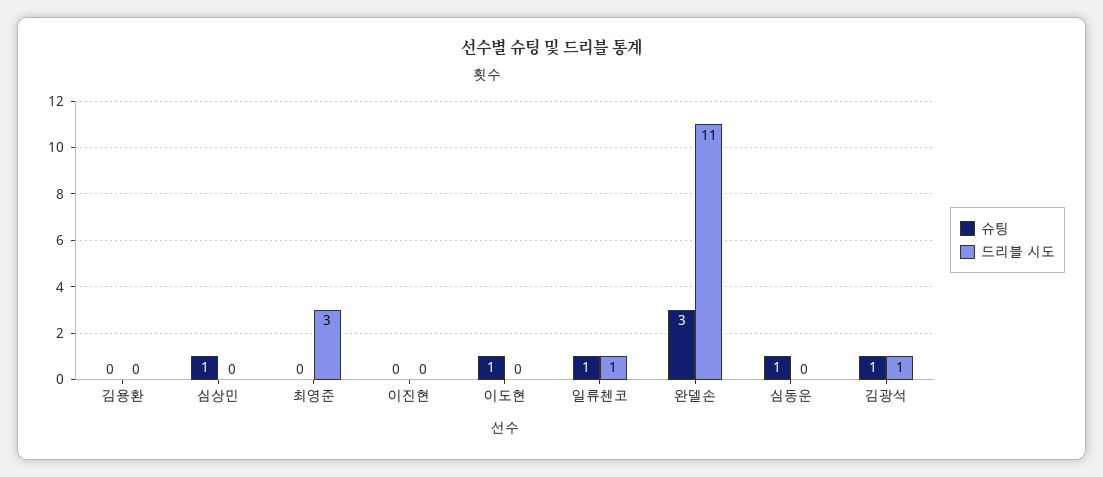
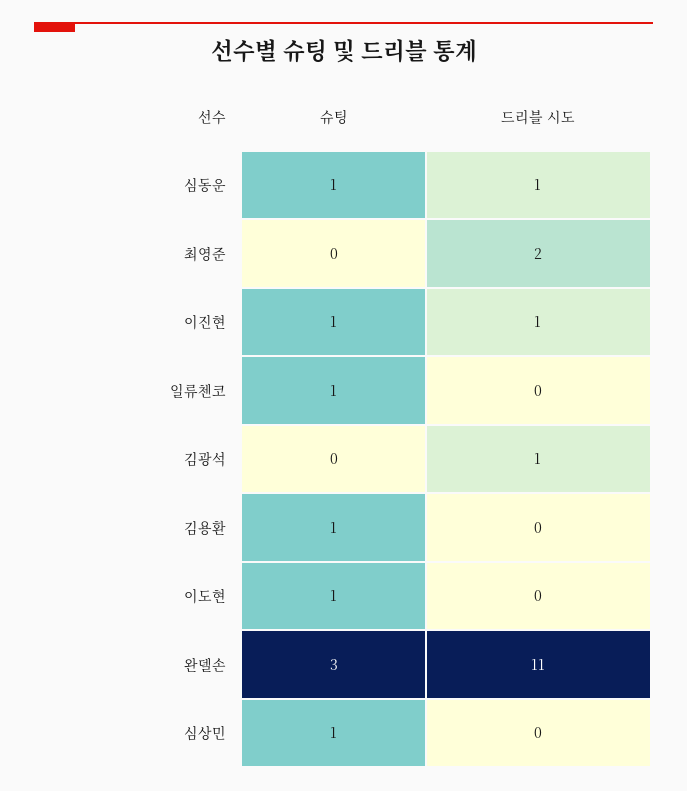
  {
    "슈팅": {
-     "김용환": 0,
+     "김용환": 1,
      "심상민": 1,
      "최영준": 0,
-     "이진현": 0,
+     "이진현": 1,
      "이도현": 1,
      "일류첸코": 1,
      "완델손": 3,
      "심동운": 1,
-     "김광석": 1
+     "김광석": 0
    },
    "드리블 시도": {
      "김용환": 0,
      "심상민": 0,
-     "최영준": 3,
+     "최영준": 2,
-     "이진현": 0,
+     "이진현": 1,
      "이도현": 0,
-     "일류첸코": 1,
+     "일류첸코": 0,
      "완델손": 11,
-     "심동운": 0,
+     "심동운": 1,
      "김광석": 1
    }
  }

